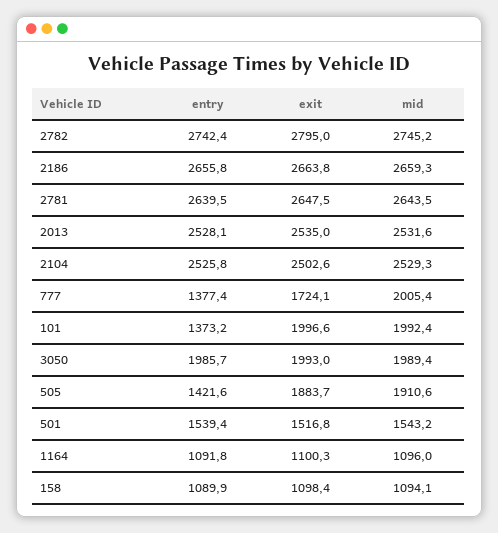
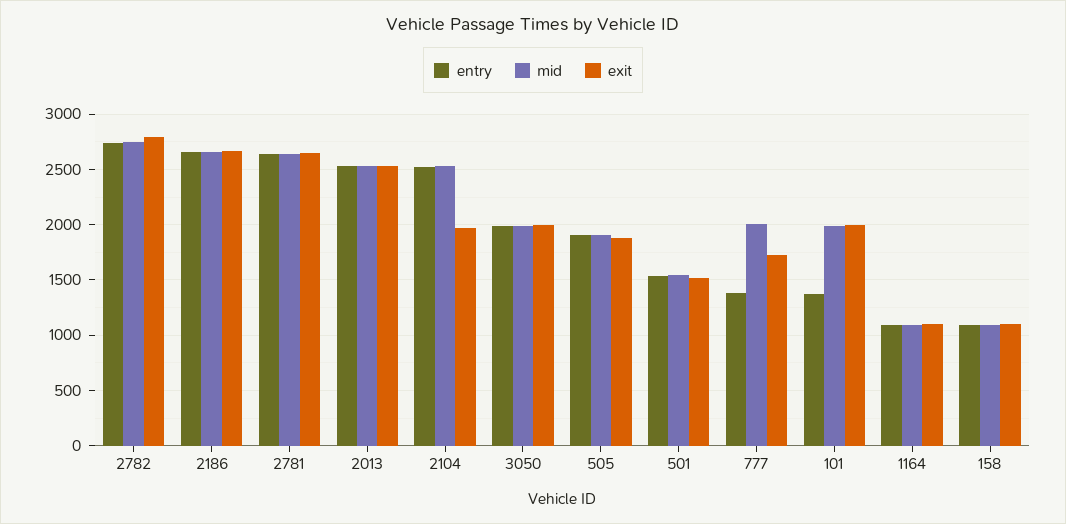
  {
    "entry": {
      "2782": 2742.4,
      "2186": 2655.8,
      "2781": 2639.5,
      "2013": 2528.1,
      "2104": 2525.8,
      "777": 1377.4,
      "101": 1373.2,
      "3050": 1985.7,
-     "505": 1421.6,
+     "505": 1900,
      "501": 1539.4,
      "1164": 1091.8,
      "158": 1089.9
    },
    "exit": {
      "2782": 2795,
      "2186": 2663.8,
      "2781": 2647.5,
      "2013": 2535,
-     "2104": 2502.6,
+     "2104": 2000,
      "777": 1724.1,
      "101": 1996.6,
      "3050": 1993,
      "505": 1883.7,
      "501": 1516.8,
      "1164": 1100.3,
      "158": 1098.4
    },
    "mid": {
      "2782": 2745.2,
      "2186": 2659.3,
      "2781": 2643.5,
      "2013": 2531.6,
      "2104": 2529.3,
      "777": 2005.4,
      "101": 1992.4,
      "3050": 1989.4,
      "505": 1910.6,
      "501": 1543.2,
      "1164": 1096,
      "158": 1094.1
    }
  }

